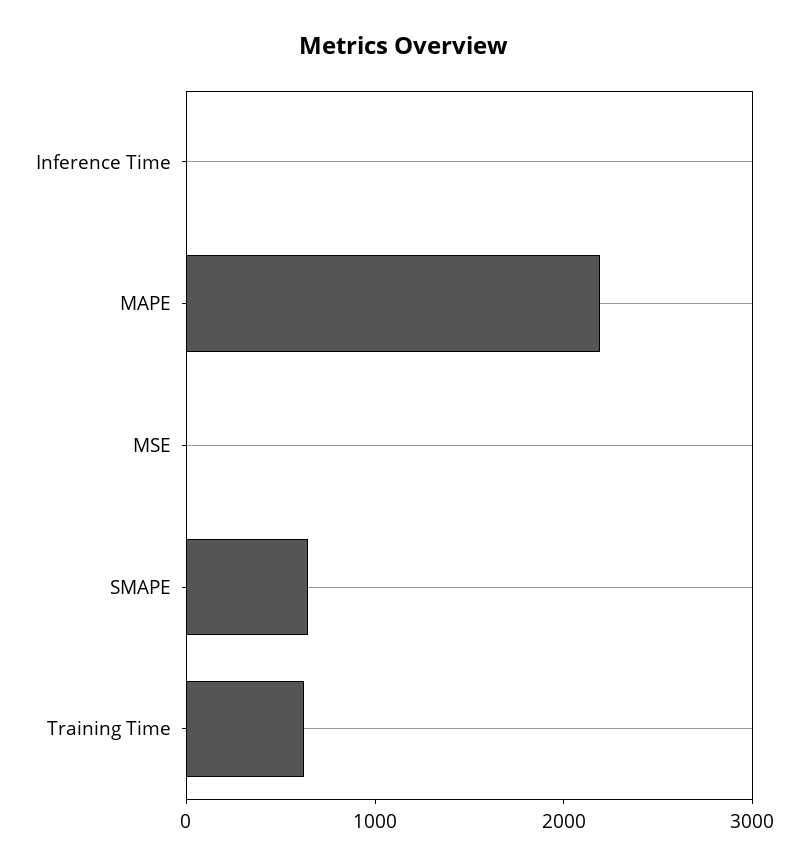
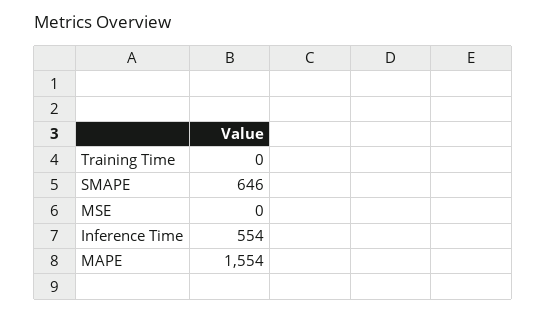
  {
-   "Inference Time": 0,
+   "Inference Time": 554,
-   "MAPE": 2200,
+   "MAPE": 1554,
    "MSE": 0,
    "SMAPE": 646,
-   "Training Time": 600
+   "Training Time": 0
  }

